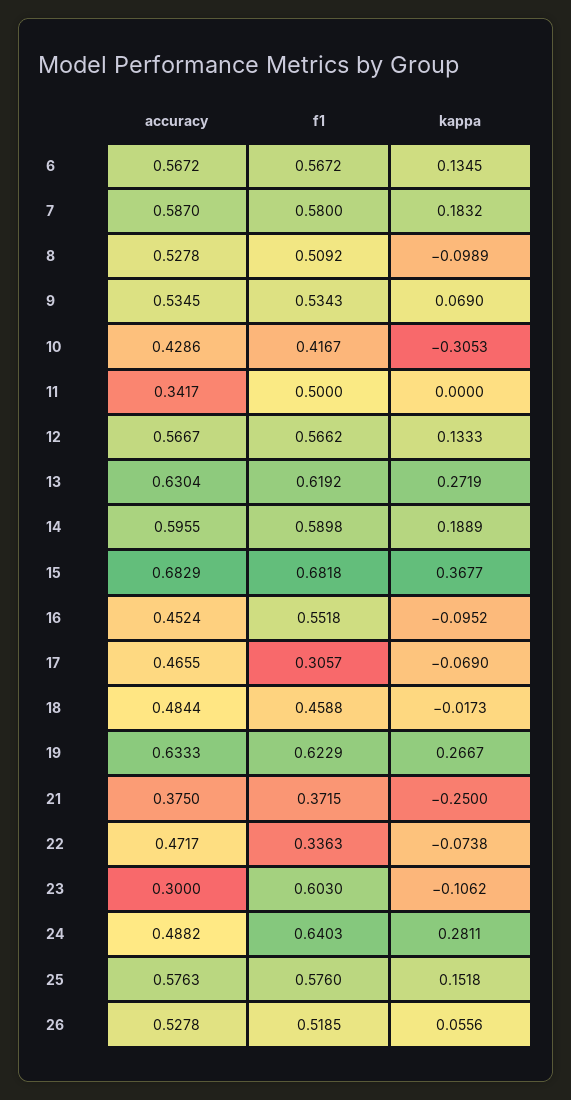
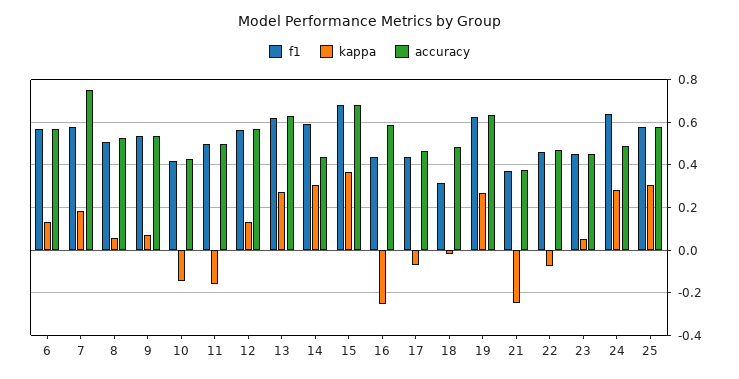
  {
    "accuracy": {
      "6": 0.5672,
-     "7": 0.587,
+     "7": 0.75,
      "8": 0.5278,
      "9": 0.5345,
      "10": 0.4286,
-     "11": 0.3417,
+     "11": 0.5,
      "12": 0.5667,
      "13": 0.6304,
-     "14": 0.5955,
+     "14": 0.45,
      "15": 0.6829,
-     "16": 0.4524,
+     "16": 0.6,
      "17": 0.4655,
      "18": 0.4844,
      "19": 0.6333,
      "21": 0.375,
      "22": 0.4717,
-     "23": 0.3,
+     "23": 0.45,
      "24": 0.4882,
-     "25": 0.5763,
+     "25": 0.5763
-     "26": 0.5278
    },
    "f1": {
      "6": 0.5672,
      "7": 0.58,
      "8": 0.5092,
      "9": 0.5343,
      "10": 0.4167,
      "11": 0.5,
      "12": 0.5662,
      "13": 0.6192,
      "14": 0.5898,
      "15": 0.6818,
-     "16": 0.5518,
+     "16": 0.45,
-     "17": 0.3057,
+     "17": 0.45,
-     "18": 0.4588,
+     "18": 0.3,
      "19": 0.6229,
      "21": 0.3715,
-     "22": 0.3363,
+     "22": 0.45,
-     "23": 0.603,
+     "23": 0.45,
      "24": 0.6403,
-     "25": 0.576,
+     "25": 0.576
-     "26": 0.5185
    },
    "kappa": {
      "6": 0.1345,
      "7": 0.1832,
-     "8": -0.0989,
+     "8": 0.05,
      "9": 0.069,
-     "10": -0.3053,
+     "10": -0.15,
-     "11": 0,
+     "11": -0.15,
      "12": 0.1333,
      "13": 0.2719,
-     "14": 0.1889,
+     "14": 0.3,
      "15": 0.3677,
-     "16": -0.0952,
+     "16": -0.25,
      "17": -0.069,
      "18": -0.0173,
      "19": 0.2667,
      "21": -0.25,
      "22": -0.0738,
-     "23": -0.1062,
+     "23": 0.05,
      "24": 0.2811,
-     "25": 0.1518,
+     "25": 0.3
-     "26": 0.0556
    }
  }

